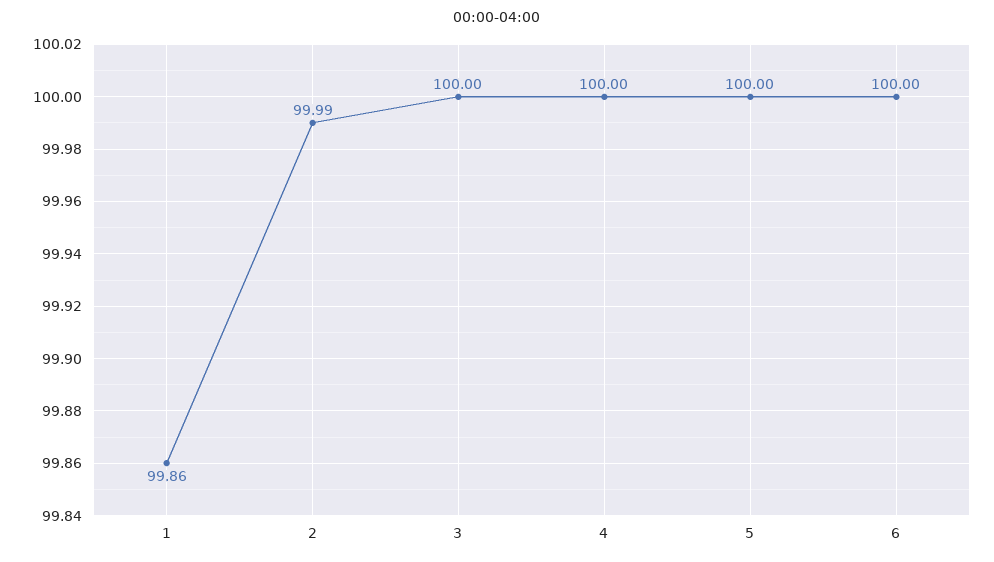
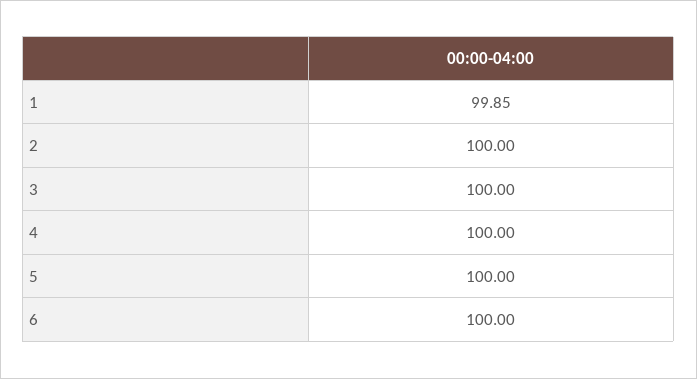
  {
-   "1": 99.86,
+   "1": 99.85,
-   "2": 99.99,
+   "2": 100,
    "3": 100,
    "4": 100,
    "5": 100,
    "6": 100
  }

